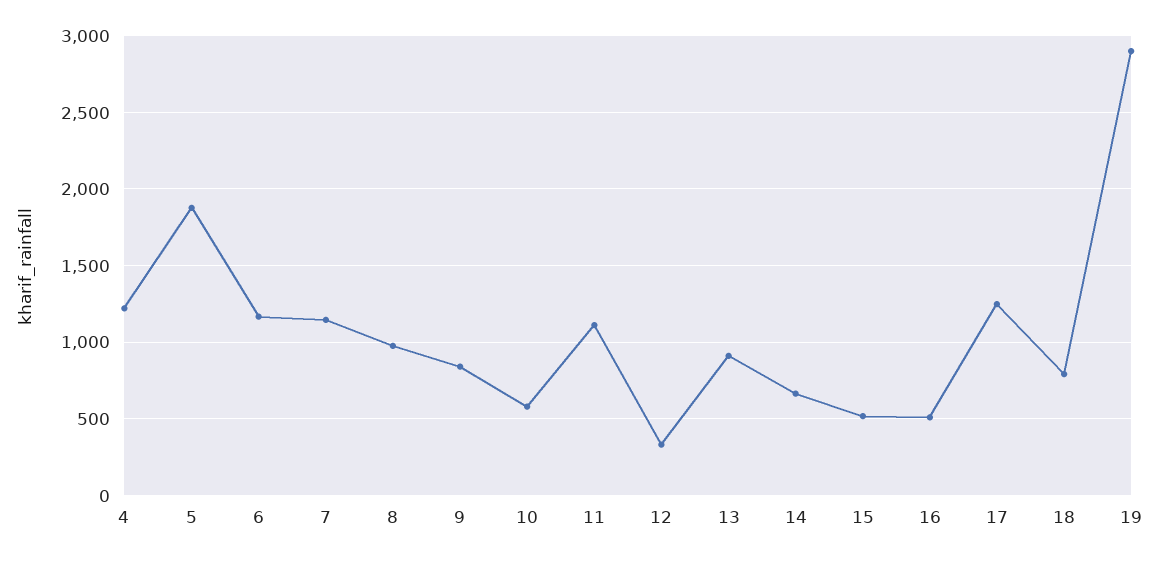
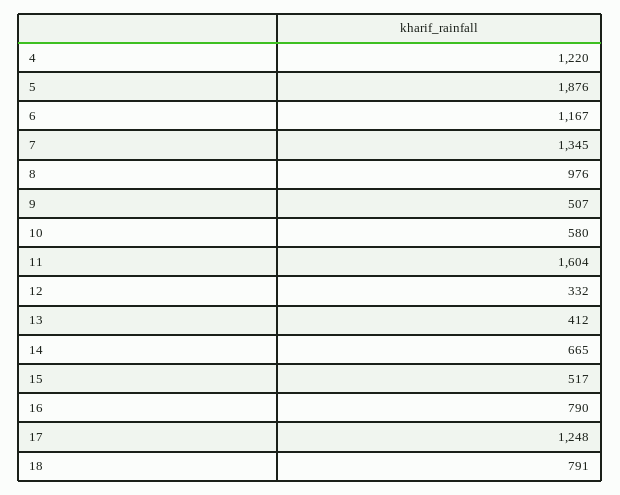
  {
    "4": 1220,
    "5": 1876,
    "6": 1167,
-   "7": 1150,
+   "7": 1345,
    "8": 976,
-   "9": 850,
+   "9": 507,
    "10": 580,
-   "11": 1100,
+   "11": 1604,
    "12": 332,
-   "13": 900,
+   "13": 412,
    "14": 665,
    "15": 517,
-   "16": 500,
+   "16": 790,
    "17": 1248,
-   "18": 791,
+   "18": 791
-   "19": 2900
  }

